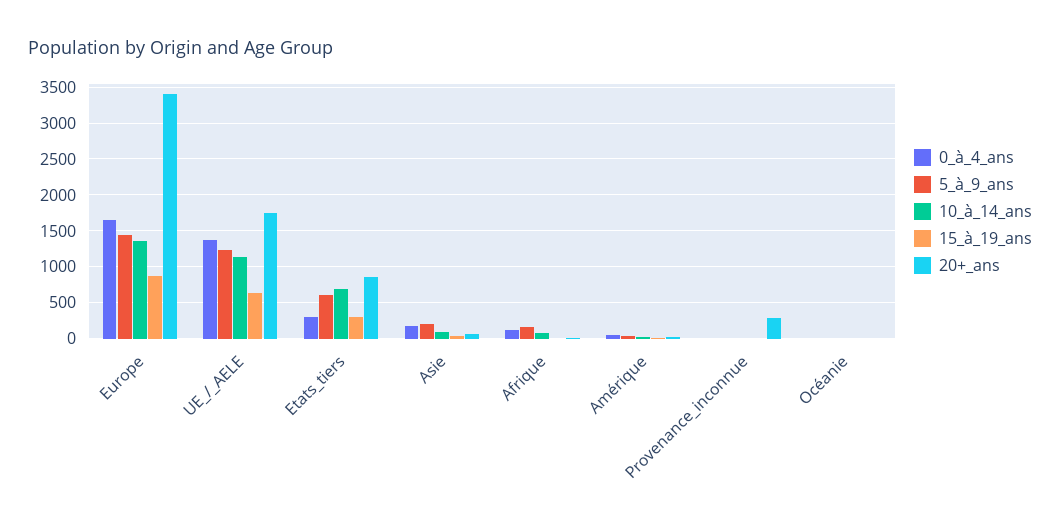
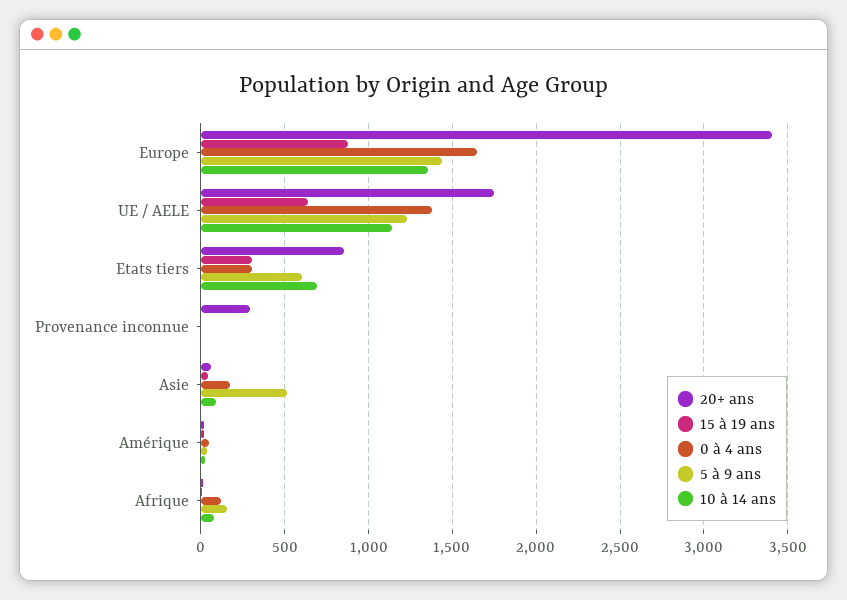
  {
    "0_à_4_ans": {
      "Europe": 1650,
      "UE_/_AELE": 1400,
      "Etats_tiers": 300,
      "Asie": 150,
      "Afrique": 100,
      "Amérique": 50,
-     "Provenance_inconnue": 0,
+     "Provenance_inconnue": 0
-     "Océanie": 0
    },
    "5_à_9_ans": {
      "Europe": 1450,
      "UE_/_AELE": 1250,
      "Etats_tiers": 600,
-     "Asie": 200,
+     "Asie": 500,
      "Afrique": 150,
      "Amérique": 50,
-     "Provenance_inconnue": 0,
+     "Provenance_inconnue": 0
-     "Océanie": 0
    },
    "10_à_14_ans": {
      "Europe": 1350,
      "UE_/_AELE": 1150,
      "Etats_tiers": 700,
      "Asie": 100,
      "Afrique": 100,
      "Amérique": 0,
-     "Provenance_inconnue": 0,
+     "Provenance_inconnue": 0
-     "Océanie": 0
    },
    "15_à_19_ans": {
      "Europe": 900,
      "UE_/_AELE": 650,
      "Etats_tiers": 300,
      "Asie": 50,
      "Afrique": 0,
      "Amérique": 0,
-     "Provenance_inconnue": 0,
+     "Provenance_inconnue": 0
-     "Océanie": 0
    },
    "20+_ans": {
      "Europe": 3400,
      "UE_/_AELE": 1750,
      "Etats_tiers": 850,
      "Asie": 50,
      "Afrique": 0,
      "Amérique": 0,
-     "Provenance_inconnue": 300,
+     "Provenance_inconnue": 300
-     "Océanie": 0
    }
  }

